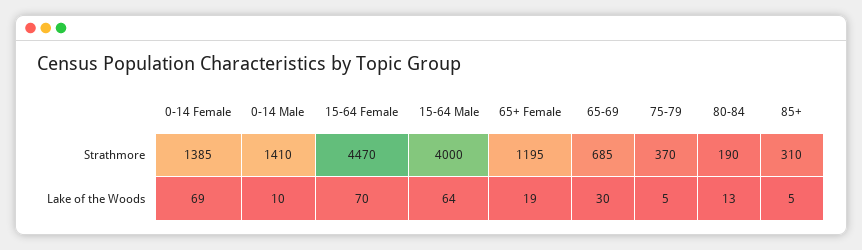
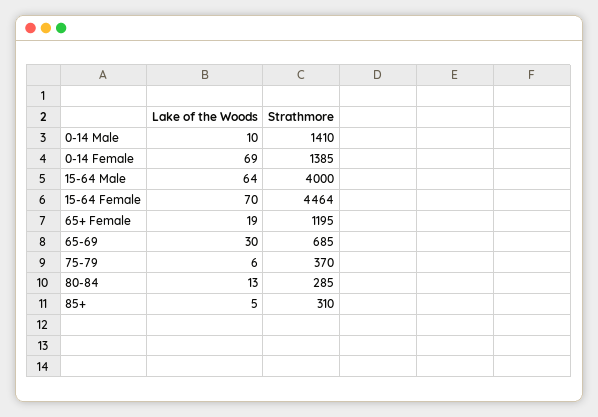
  {
    "0-14 Female": {
      "Strathmore": 1385,
      "Lake of the Woods": 69
    },
    "0-14 Male": {
      "Strathmore": 1410,
      "Lake of the Woods": 10
    },
    "15-64 Female": {
-     "Strathmore": 4470,
+     "Strathmore": 4464,
      "Lake of the Woods": 70
    },
    "15-64 Male": {
      "Strathmore": 4000,
      "Lake of the Woods": 64
    },
    "65+ Female": {
      "Strathmore": 1195,
      "Lake of the Woods": 19
    },
    "65-69": {
      "Strathmore": 685,
      "Lake of the Woods": 30
    },
    "75-79": {
      "Strathmore": 370,
-     "Lake of the Woods": 5
+     "Lake of the Woods": 6
    },
    "80-84": {
-     "Strathmore": 190,
+     "Strathmore": 285,
      "Lake of the Woods": 13
    },
    "85+": {
      "Strathmore": 310,
      "Lake of the Woods": 5
    }
  }

